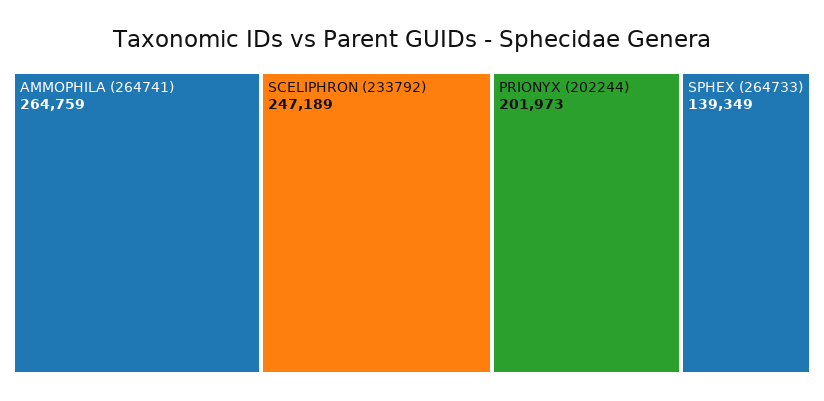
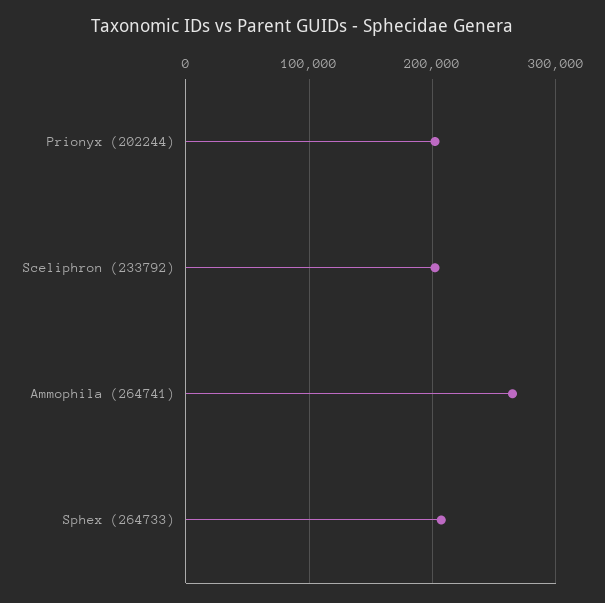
  {
    "AMMOPHILA (264741)": 264759,
-   "SCELIPHRON (233792)": 247189,
+   "SCELIPHRON (233792)": 200000,
    "PRIONYX (202244)": 201973,
-   "SPHEX (264733)": 139349
+   "SPHEX (264733)": 210000
  }

